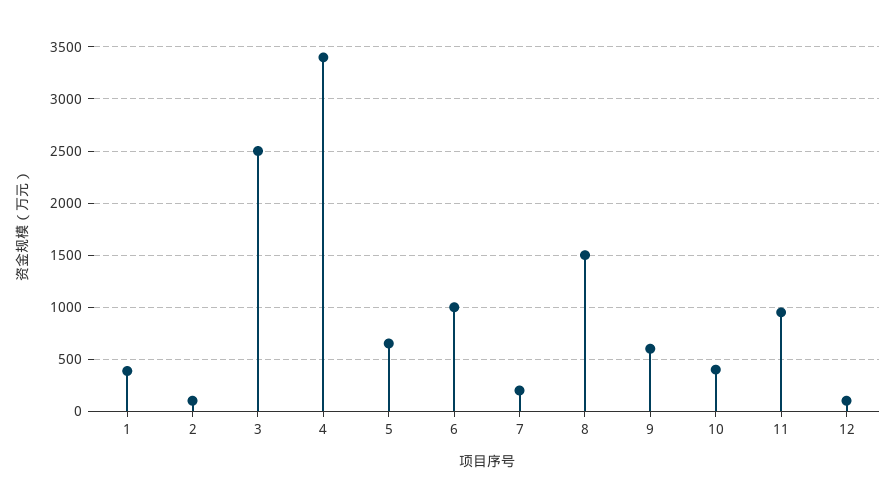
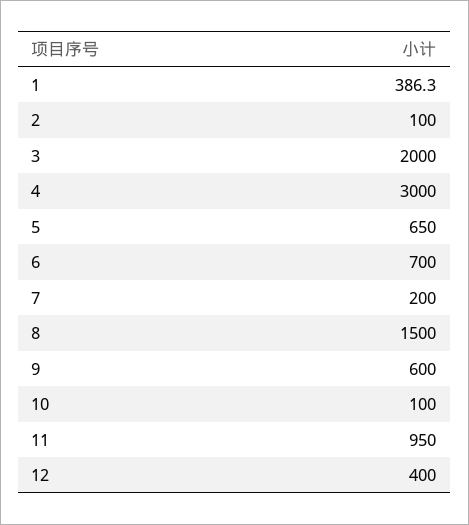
  {
    "1": 386.3,
    "2": 100,
-   "3": 2500,
+   "3": 2000,
-   "4": 3400,
+   "4": 3000,
    "5": 650,
-   "6": 1000,
+   "6": 700,
    "7": 200,
    "8": 1500,
    "9": 600,
-   "10": 400,
+   "10": 100,
    "11": 950,
-   "12": 100
+   "12": 400
  }

